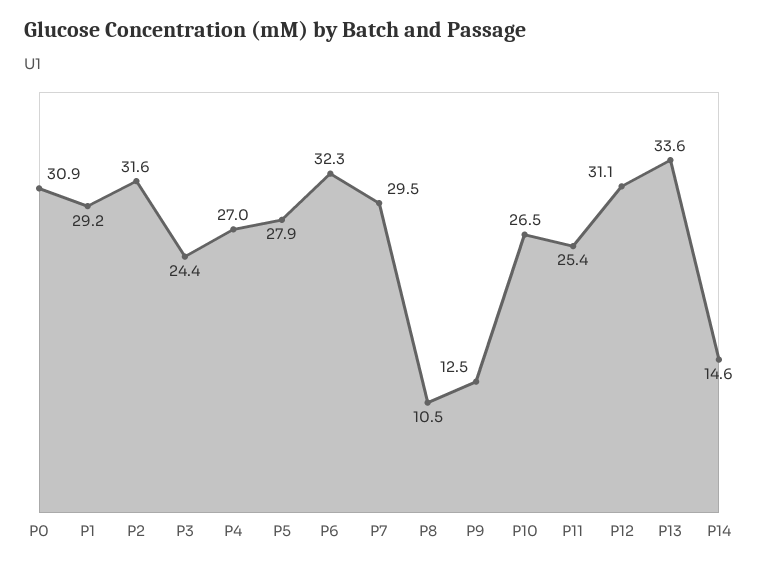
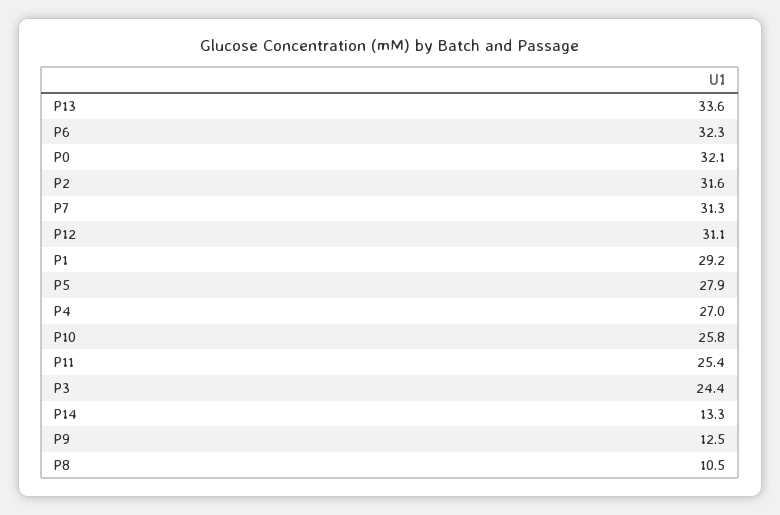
  {
-   "P0": 30.9,
+   "P0": 32.1,
    "P1": 29.2,
    "P2": 31.6,
    "P3": 24.4,
    "P4": 27,
    "P5": 27.9,
    "P6": 32.3,
-   "P7": 29.5,
+   "P7": 31.3,
    "P8": 10.5,
    "P9": 12.5,
-   "P10": 26.5,
+   "P10": 25.8,
    "P11": 25.4,
    "P12": 31.1,
    "P13": 33.6,
-   "P14": 14.6
+   "P14": 13.3
  }

